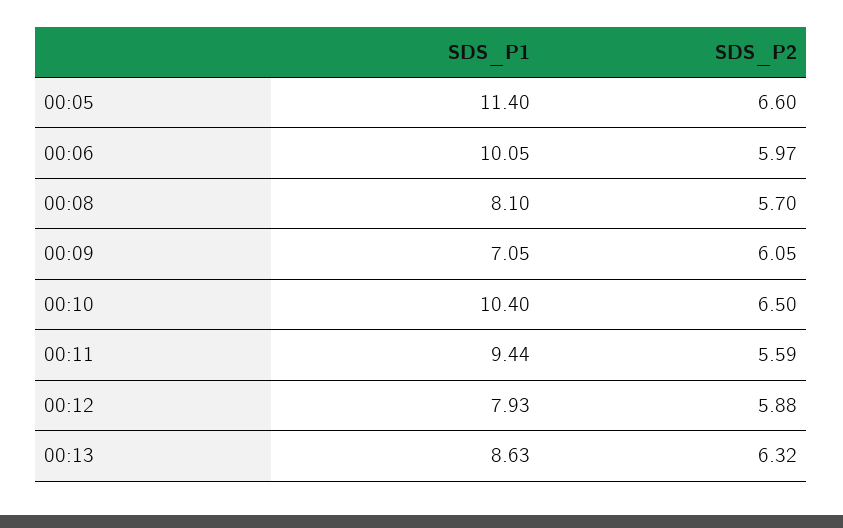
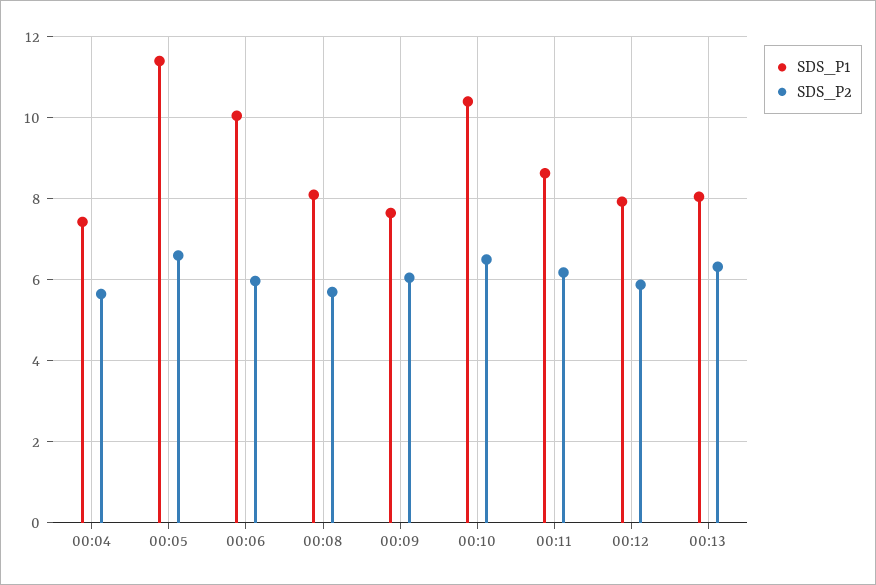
  {
    "SDS_P1": {
      "00:05": 11.4,
      "00:06": 10.05,
      "00:08": 8.1,
-     "00:09": 7.05,
+     "00:09": 7.6,
      "00:10": 10.4,
-     "00:11": 9.44,
+     "00:11": 8.6,
      "00:12": 7.93,
-     "00:13": 8.63
+     "00:13": 8,
+     "00:04": 7.4
    },
    "SDS_P2": {
      "00:05": 6.6,
      "00:06": 5.97,
      "00:08": 5.7,
      "00:09": 6.05,
      "00:10": 6.5,
-     "00:11": 5.59,
+     "00:11": 6.2,
      "00:12": 5.88,
-     "00:13": 6.32
+     "00:13": 6.32,
+     "00:04": 5.6
    }
  }

